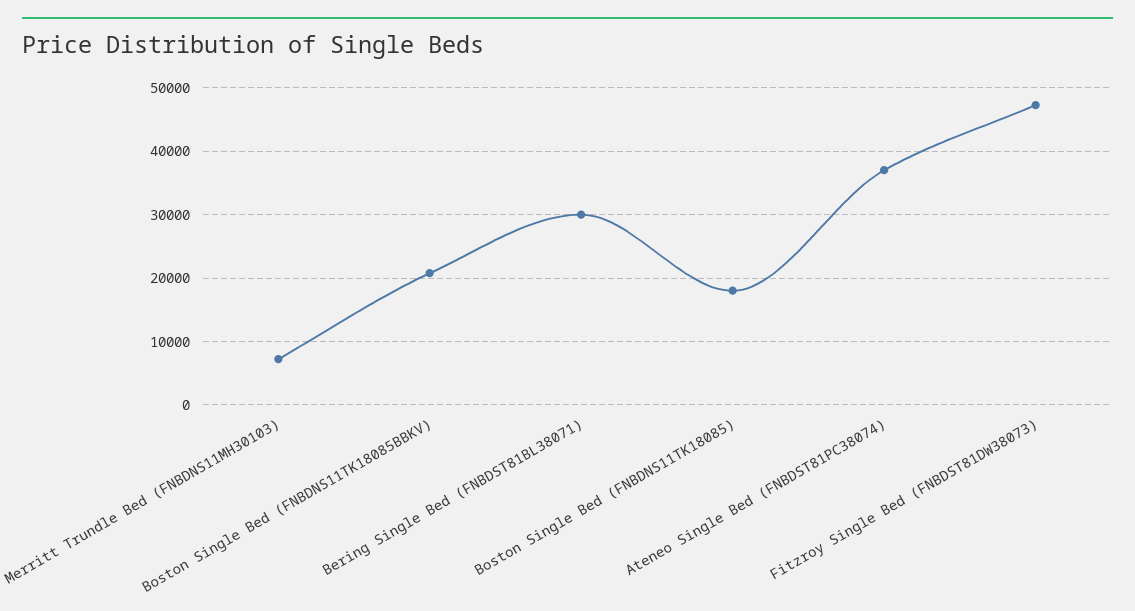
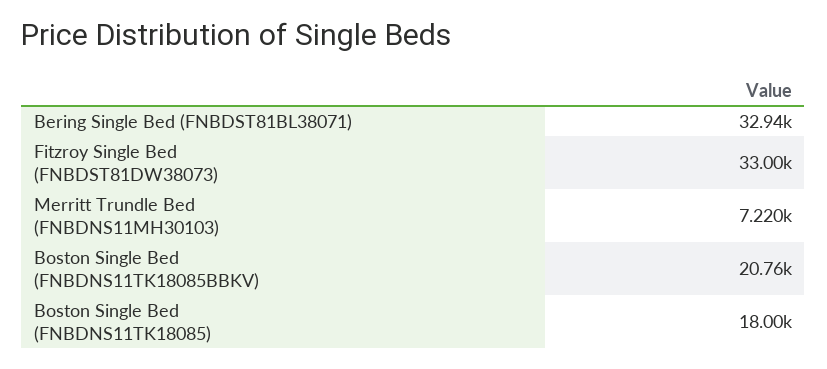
  {
    "Merritt Trundle Bed (FNBDNS11MH30103)": 7220,
    "Boston Single Bed (FNBDNS11TK18085BBKV)": 20760,
-   "Bering Single Bed (FNBDST81BL38071)": 30000,
+   "Bering Single Bed (FNBDST81BL38071)": 32940,
    "Boston Single Bed (FNBDNS11TK18085)": 18000,
-   "Ateneo Single Bed (FNBDST81PC38074)": 37000,
-   "Fitzroy Single Bed (FNBDST81DW38073)": 47000
+   "Fitzroy Single Bed (FNBDST81DW38073)": 33000
  }

